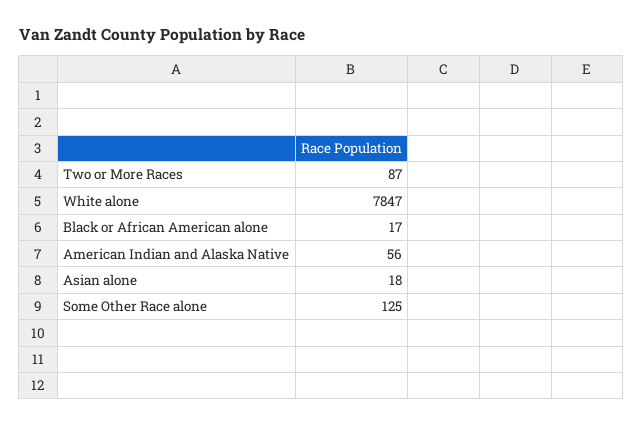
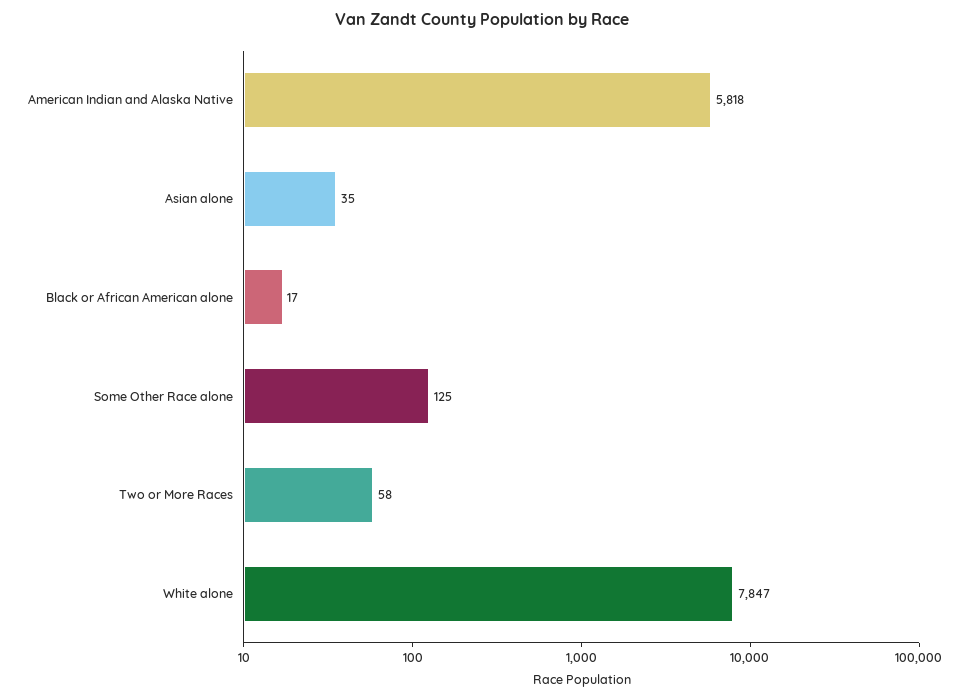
  {
-   "Two or More Races": 87,
+   "Two or More Races": 58,
    "White alone": 7847,
    "Black or African American alone": 17,
-   "American Indian and Alaska Native": 56,
+   "American Indian and Alaska Native": 5818,
-   "Asian alone": 18,
+   "Asian alone": 35,
    "Some Other Race alone": 125
  }

